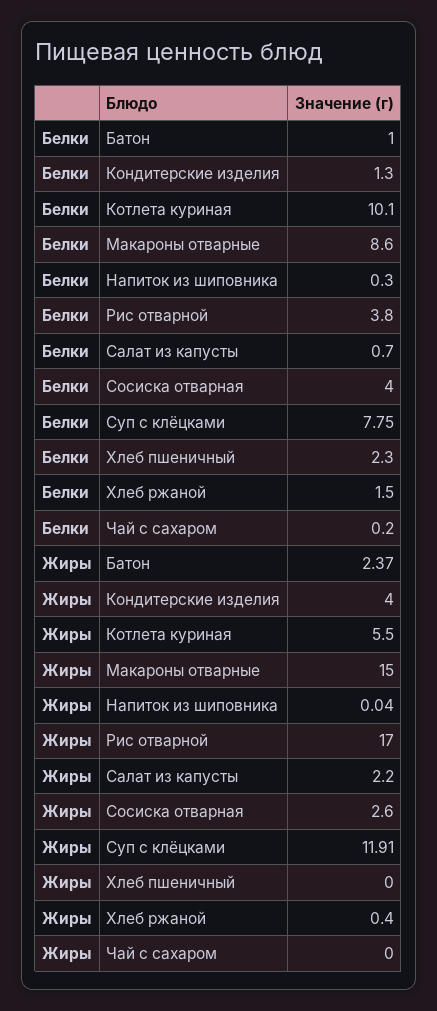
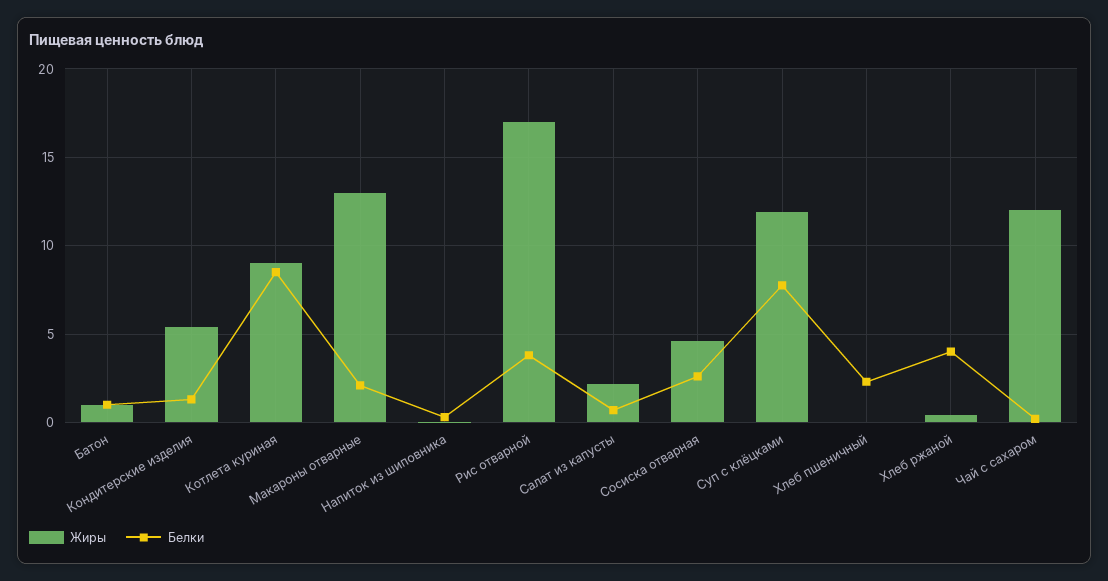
  {
    "Белки": {
      "Батон": 1,
      "Кондитерские изделия": 1.3,
-     "Котлета куриная": 10.1,
+     "Котлета куриная": 8.5,
-     "Макароны отварные": 8.6,
+     "Макароны отварные": 2,
      "Напиток из шиповника": 0.3,
      "Рис отварной": 3.8,
      "Салат из капусты": 0.7,
-     "Сосиска отварная": 4,
+     "Сосиска отварная": 2.5,
      "Суп с клёцками": 7.75,
      "Хлеб пшеничный": 2.3,
-     "Хлеб ржаной": 1.5,
+     "Хлеб ржаной": 4,
      "Чай с сахаром": 0.2
    },
    "Жиры": {
-     "Батон": 2.37,
+     "Батон": 1,
-     "Кондитерские изделия": 4,
+     "Кондитерские изделия": 5.5,
-     "Котлета куриная": 5.5,
+     "Котлета куриная": 9,
-     "Макароны отварные": 15,
+     "Макароны отварные": 13,
      "Напиток из шиповника": 0.04,
      "Рис отварной": 17,
      "Салат из капусты": 2.2,
-     "Сосиска отварная": 2.6,
+     "Сосиска отварная": 4.5,
      "Суп с клёцками": 11.91,
      "Хлеб пшеничный": 0,
      "Хлеб ржаной": 0.4,
-     "Чай с сахаром": 0
+     "Чай с сахаром": 12
    }
  }

